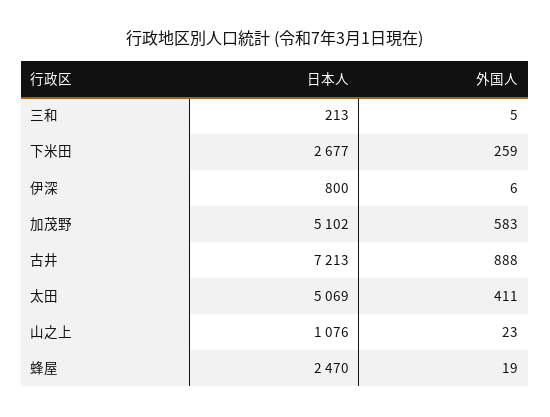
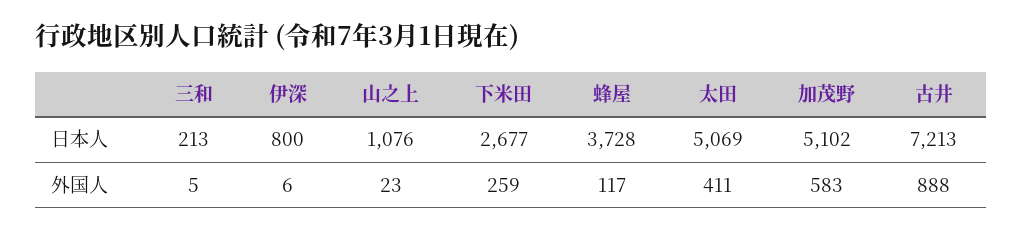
  {
    "日本人": {
      "三和": 213,
      "下米田": 2677,
      "伊深": 800,
      "加茂野": 5102,
      "古井": 7213,
      "太田": 5069,
      "山之上": 1076,
-     "蜂屋": 2470
+     "蜂屋": 3728
    },
    "外国人": {
      "三和": 5,
      "下米田": 259,
      "伊深": 6,
      "加茂野": 583,
      "古井": 888,
      "太田": 411,
      "山之上": 23,
-     "蜂屋": 19
+     "蜂屋": 117
    }
  }

